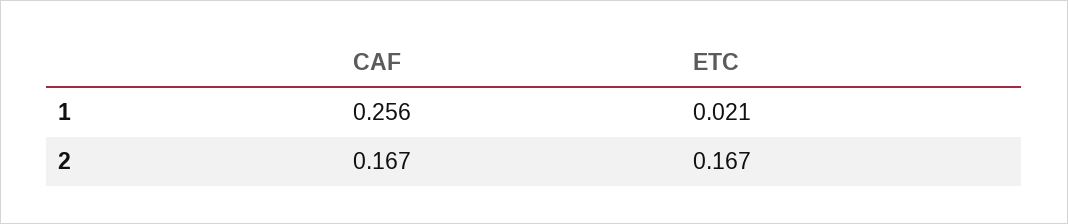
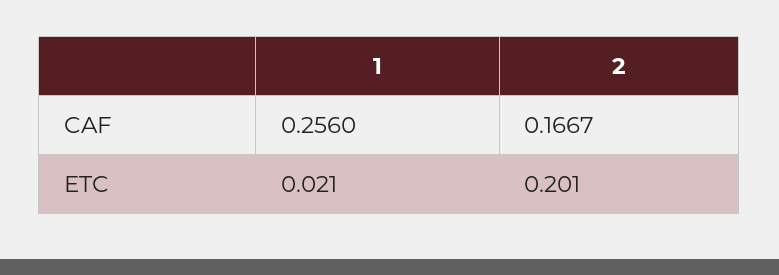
  {
    "CAF": {
      "1": 0.256,
      "2": 0.1667
    },
    "ETC": {
      "1": 0.021,
-     "2": 0.167
+     "2": 0.201
    }
  }

